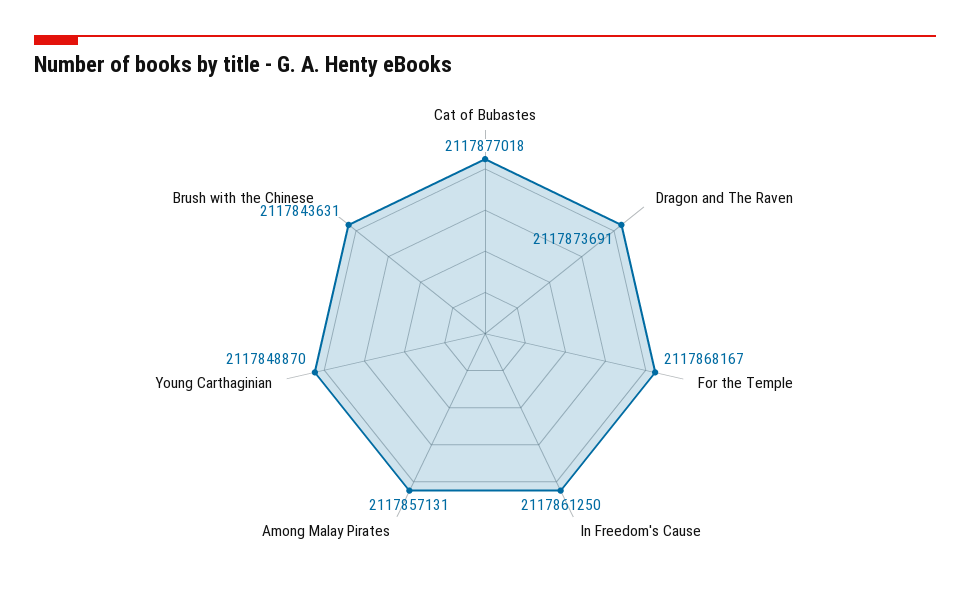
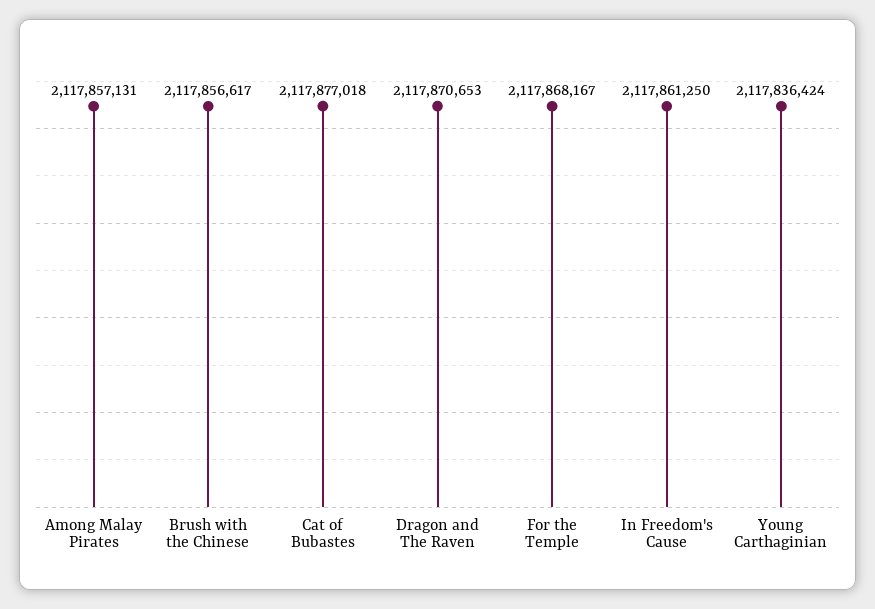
  {
    "Cat of Bubastes": 2117877018,
-   "Dragon and The Raven": 2117873691,
+   "Dragon and The Raven": 2117870653,
    "For the Temple": 2117868167,
    "In Freedom's Cause": 2117861250,
    "Among Malay Pirates": 2117857131,
-   "Young Carthaginian": 2117848870,
+   "Young Carthaginian": 2117836424,
-   "Brush with the Chinese": 2117843631
+   "Brush with the Chinese": 2117856617
  }

